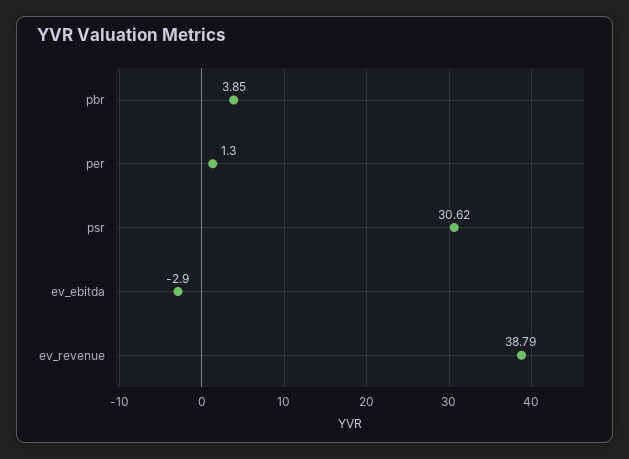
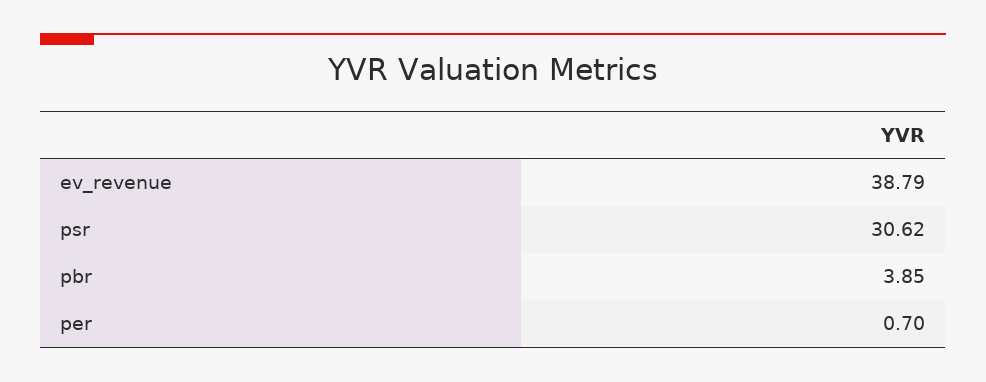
  {
    "pbr": 3.85,
-   "per": 1.3,
+   "per": 0.7,
    "psr": 30.62,
-   "ev_ebitda": -2.9,
    "ev_revenue": 38.79
  }

